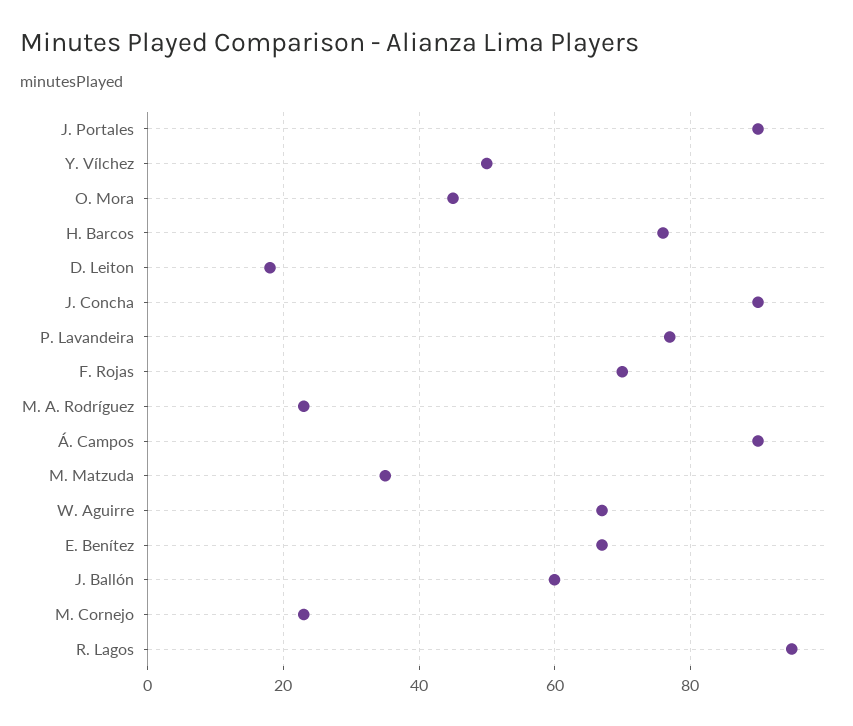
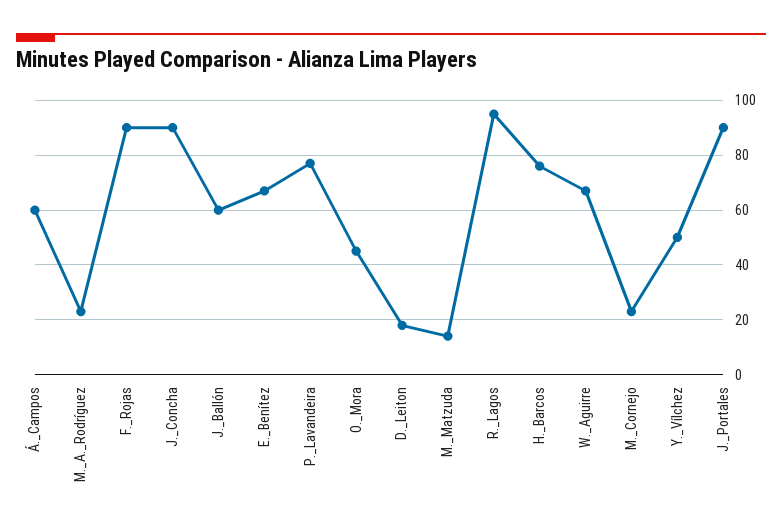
  {
    "J. Portales": 90,
    "Y. Vílchez": 50,
    "O. Mora": 45,
    "H. Barcos": 75,
    "D. Leiton": 20,
    "J. Concha": 90,
    "P. Lavandeira": 75,
-   "F. Rojas": 70,
+   "F. Rojas": 90,
    "M. A. Rodríguez": 25,
-   "Á. Campos": 90,
+   "Á. Campos": 60,
-   "M. Matzuda": 35,
+   "M. Matzuda": 15,
    "W. Aguirre": 65,
    "E. Benítez": 65,
    "J. Ballón": 60,
    "M. Cornejo": 25,
    "R. Lagos": 95
  }

